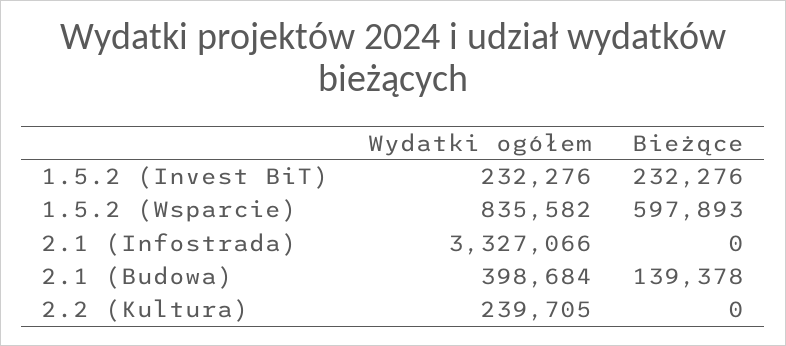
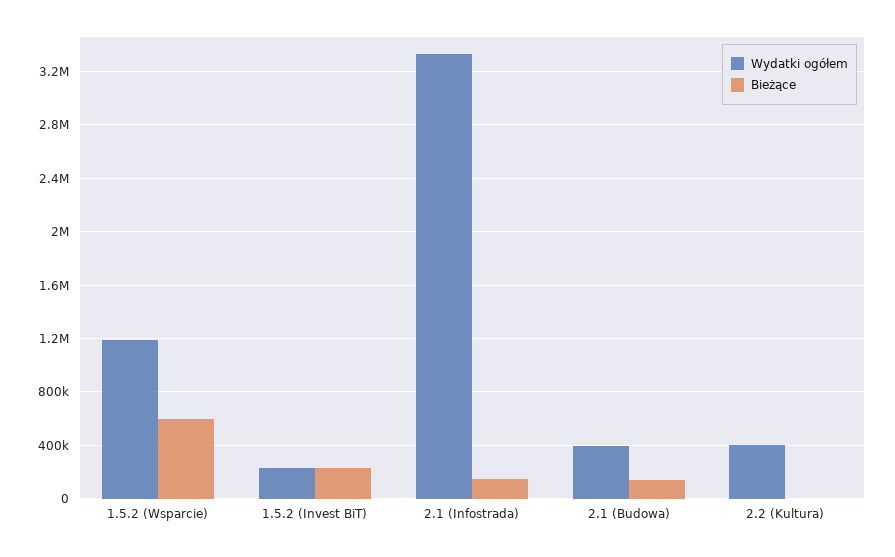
  {
    "Wydatki ogółem": {
      "1.5.2 (Invest BiT)": 232276,
-     "1.5.2 (Wsparcie)": 835582,
+     "1.5.2 (Wsparcie)": 1200000,
      "2.1 (Infostrada)": 3327066,
      "2.1 (Budowa)": 398684,
-     "2.2 (Kultura)": 239705
+     "2.2 (Kultura)": 400000
    },
    "Bieżące": {
      "1.5.2 (Invest BiT)": 232276,
      "1.5.2 (Wsparcie)": 597893,
-     "2.1 (Infostrada)": 0,
+     "2.1 (Infostrada)": 150000,
      "2.1 (Budowa)": 139378,
      "2.2 (Kultura)": 0
    }
  }

